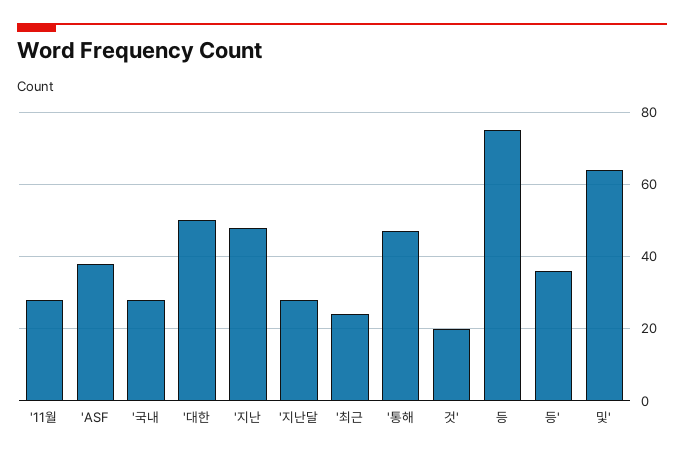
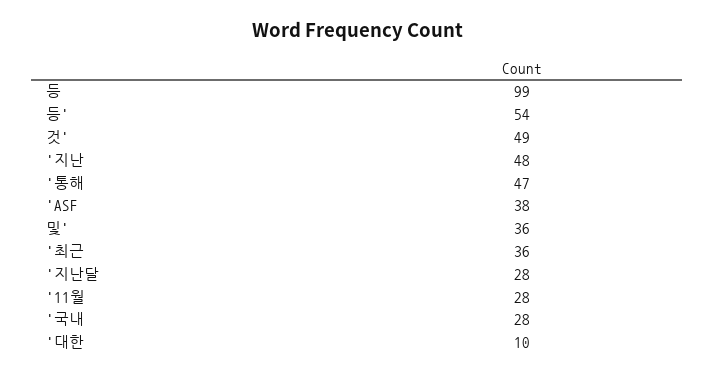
  {
    "'11월": 28,
    "'ASF": 38,
    "'국내": 28,
-   "'대한": 50,
+   "'대한": 10,
    "'지난": 48,
    "'지난달": 28,
-   "'최근": 25,
+   "'최근": 36,
    "'통해": 47,
-   "것'": 20,
+   "것'": 49,
-   "등": 75,
+   "등": 99,
-   "등'": 35,
+   "등'": 54,
-   "및'": 65
+   "및'": 36
  }

